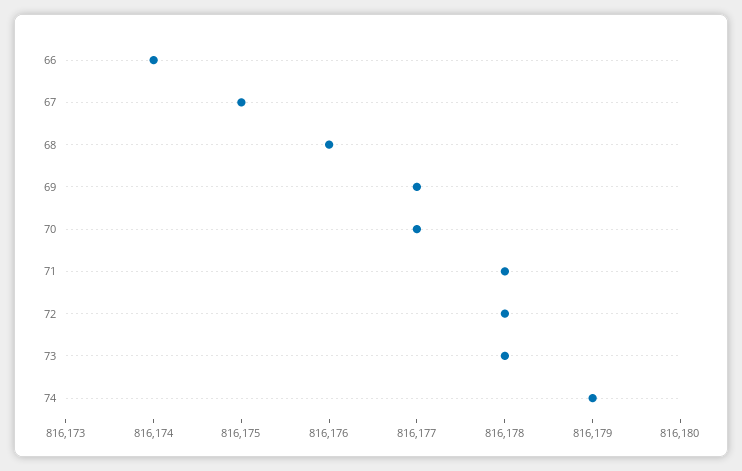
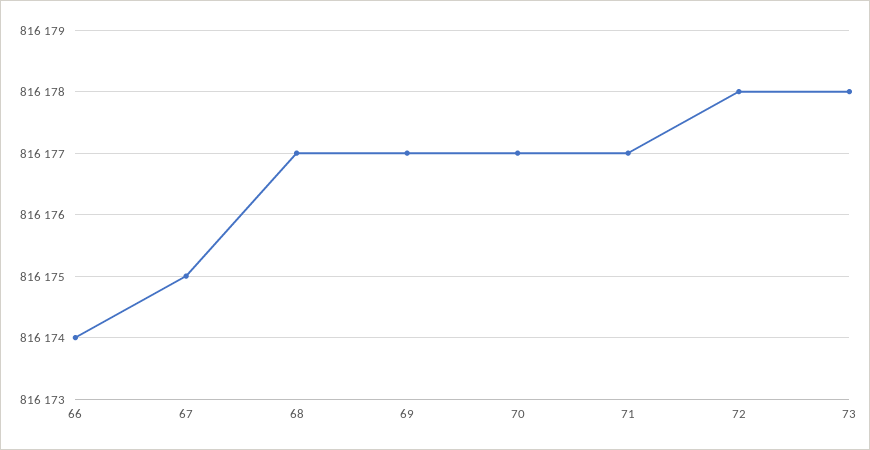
  {
    "66": 816174,
    "67": 816175,
-   "68": 816176,
+   "68": 816177,
    "69": 816177,
    "70": 816177,
-   "71": 816178,
+   "71": 816177,
    "72": 816178,
-   "73": 816178,
+   "73": 816178
-   "74": 816179
  }

